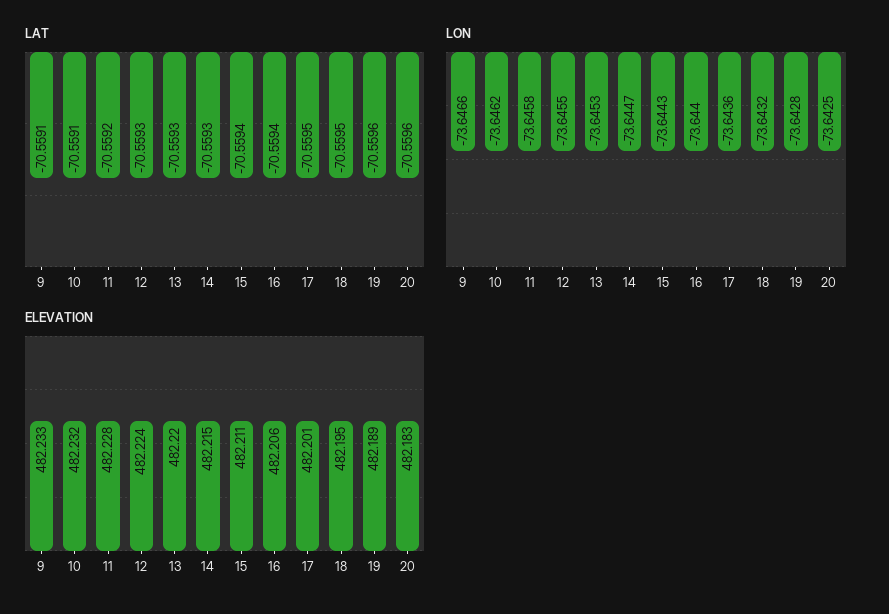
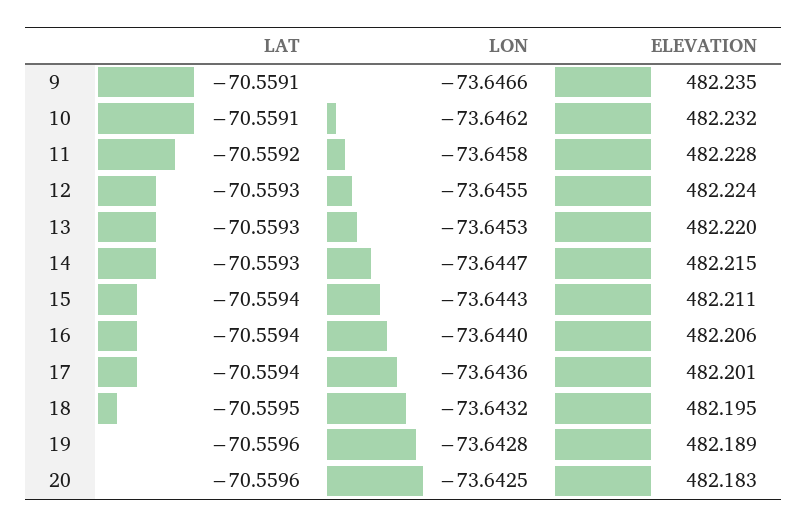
  {
    "LAT": {
      "9": -70.5591,
      "10": -70.5591,
      "11": -70.5592,
      "12": -70.5593,
      "13": -70.5593,
      "14": -70.5593,
      "15": -70.5594,
      "16": -70.5594,
-     "17": -70.5595,
+     "17": -70.5594,
      "18": -70.5595,
      "19": -70.5596,
      "20": -70.5596
    },
    "LON": {
      "9": -73.6466,
      "10": -73.6462,
      "11": -73.6458,
      "12": -73.6455,
      "13": -73.6453,
      "14": -73.6447,
      "15": -73.6443,
      "16": -73.644,
      "17": -73.6436,
      "18": -73.6432,
      "19": -73.6428,
      "20": -73.6425
    },
    "ELEVATION": {
-     "9": 482.233,
+     "9": 482.235,
      "10": 482.232,
      "11": 482.228,
      "12": 482.224,
      "13": 482.22,
      "14": 482.215,
      "15": 482.211,
      "16": 482.206,
      "17": 482.201,
      "18": 482.195,
      "19": 482.189,
      "20": 482.183
    }
  }

